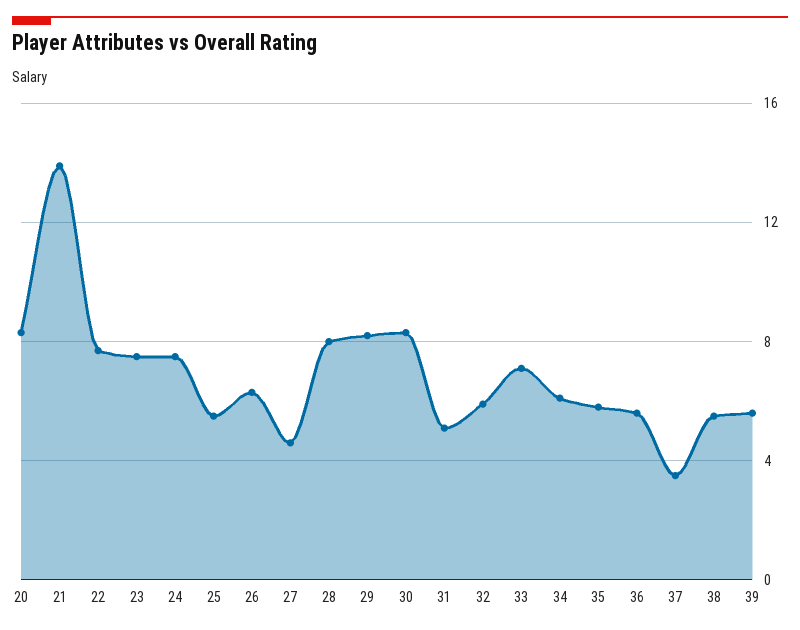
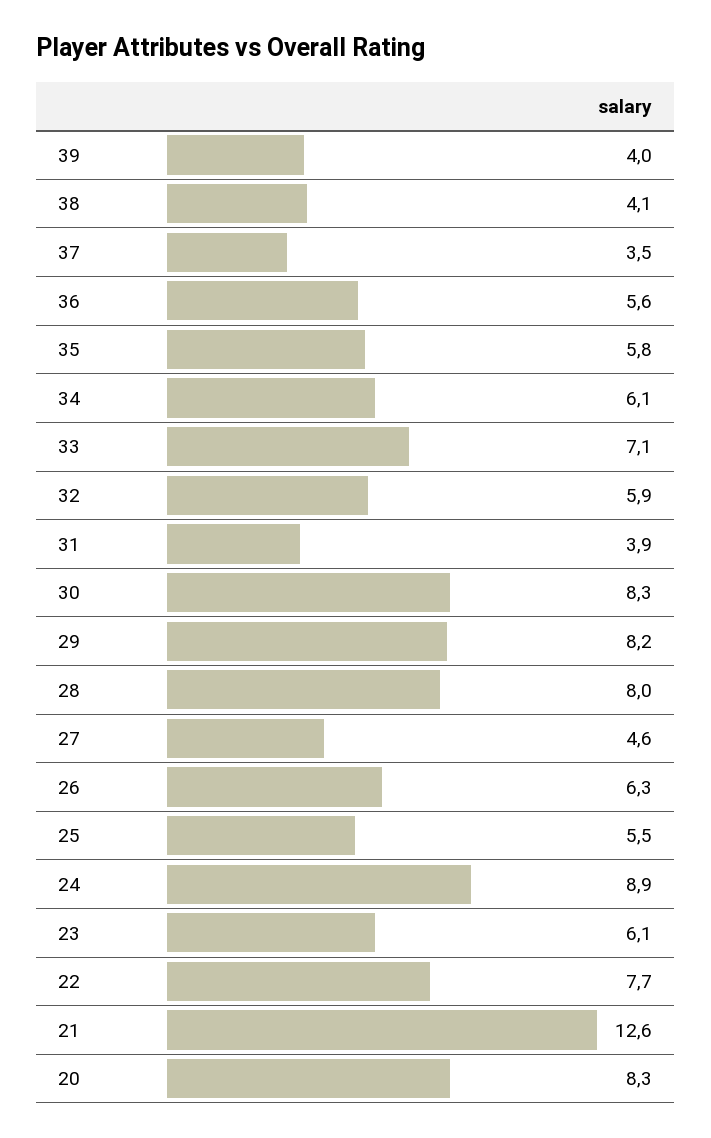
  {
    "20": 8.3,
-   "21": 14,
+   "21": 12.6,
    "22": 7.7,
-   "23": 7.5,
+   "23": 6.1,
-   "24": 7.5,
+   "24": 8.9,
    "25": 5.5,
    "26": 6.3,
    "27": 4.6,
    "28": 8,
    "29": 8.2,
    "30": 8.3,
-   "31": 5,
+   "31": 3.9,
    "32": 5.9,
    "33": 7.1,
    "34": 6.1,
    "35": 5.8,
    "36": 5.6,
    "37": 3.5,
-   "38": 5.5,
+   "38": 4.1,
-   "39": 5.5
+   "39": 4
  }

